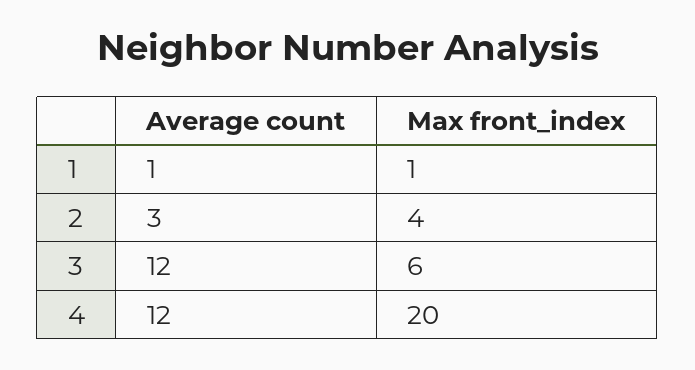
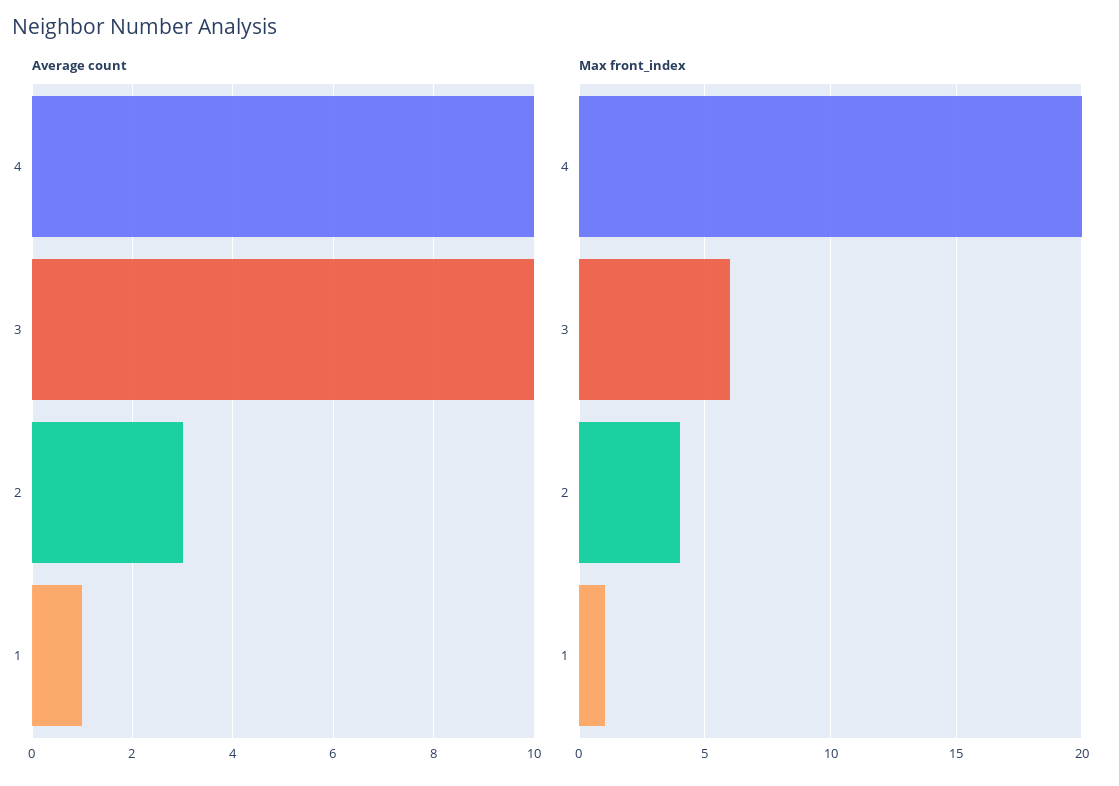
  {
    "Average count": {
      "1": 1,
      "2": 3,
-     "3": 12,
+     "3": 10,
-     "4": 12
+     "4": 10
    },
    "Max front_index": {
      "1": 1,
      "2": 4,
      "3": 6,
      "4": 20
    }
  }

